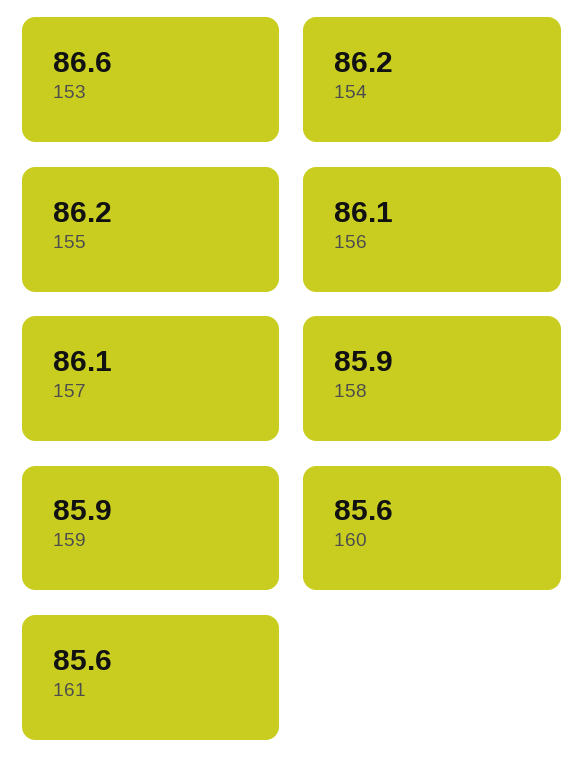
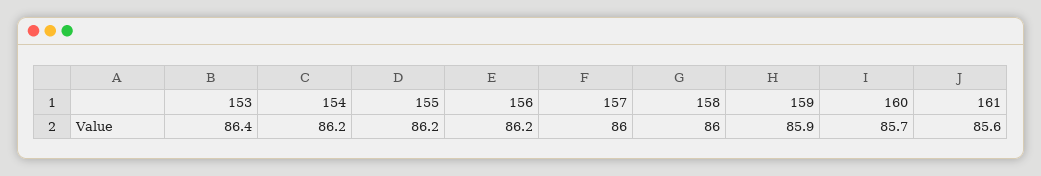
  {
-   "153": 86.6,
+   "153": 86.4,
    "154": 86.2,
    "155": 86.2,
-   "156": 86.1,
+   "156": 86.2,
-   "157": 86.1,
+   "157": 86,
-   "158": 85.9,
+   "158": 86,
    "159": 85.9,
-   "160": 85.6,
+   "160": 85.7,
    "161": 85.6
  }

